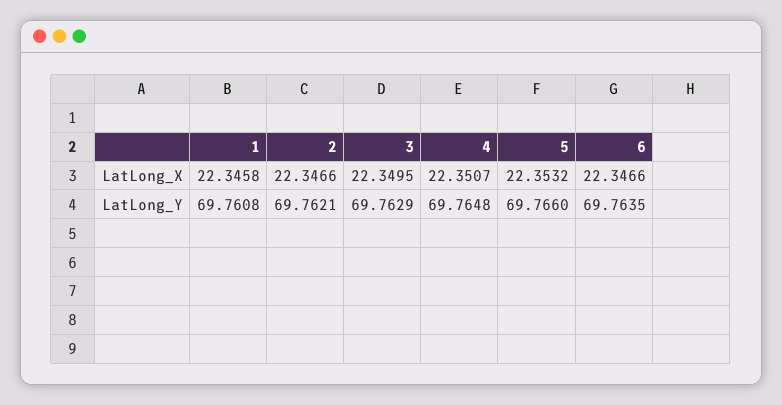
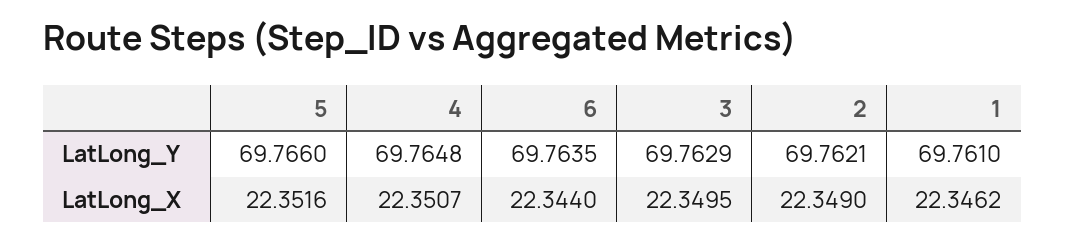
  {
    "1": {
-     "LatLong_X": 22.3458,
+     "LatLong_X": 22.3462,
-     "LatLong_Y": 69.7608
+     "LatLong_Y": 69.761
    },
    "2": {
-     "LatLong_X": 22.3466,
+     "LatLong_X": 22.349,
      "LatLong_Y": 69.7621
    },
    "3": {
      "LatLong_X": 22.3495,
      "LatLong_Y": 69.7629
    },
    "4": {
      "LatLong_X": 22.3507,
      "LatLong_Y": 69.7648
    },
    "5": {
-     "LatLong_X": 22.3532,
+     "LatLong_X": 22.3516,
      "LatLong_Y": 69.766
    },
    "6": {
-     "LatLong_X": 22.3466,
+     "LatLong_X": 22.344,
      "LatLong_Y": 69.7635
    }
  }

